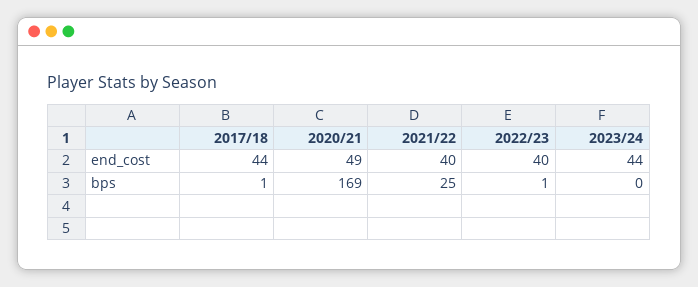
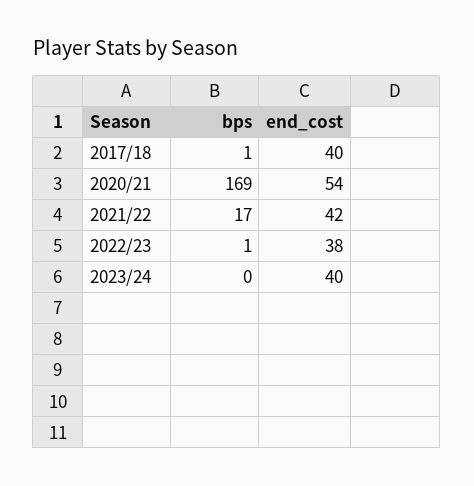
  {
    "2017/18": {
-     "end_cost": 44,
+     "end_cost": 40,
      "bps": 1
    },
    "2020/21": {
-     "end_cost": 49,
+     "end_cost": 54,
      "bps": 169
    },
    "2021/22": {
-     "end_cost": 40,
+     "end_cost": 42,
-     "bps": 25
+     "bps": 17
    },
    "2022/23": {
-     "end_cost": 40,
+     "end_cost": 38,
      "bps": 1
    },
    "2023/24": {
-     "end_cost": 44,
+     "end_cost": 40,
      "bps": 0
    }
  }

